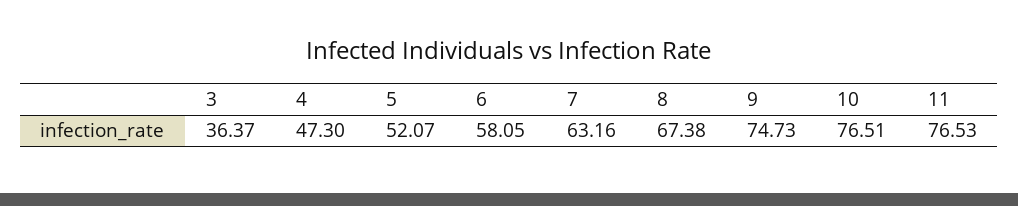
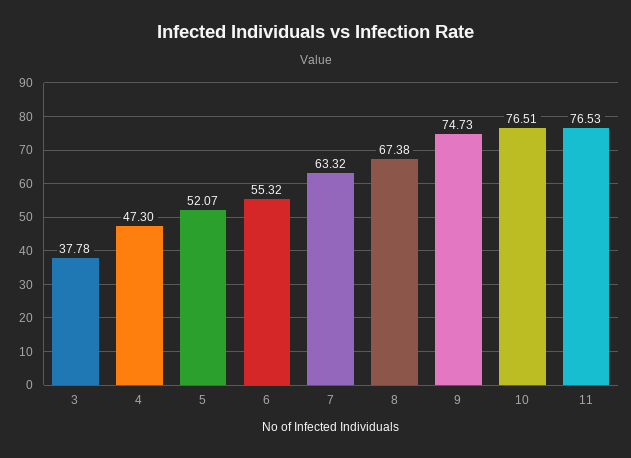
  {
-   "3": 36.37,
+   "3": 37.78,
    "4": 47.3,
    "5": 52.07,
-   "6": 58.05,
+   "6": 55.32,
-   "7": 63.16,
+   "7": 63.32,
    "8": 67.38,
    "9": 74.73,
    "10": 76.51,
    "11": 76.53
  }

